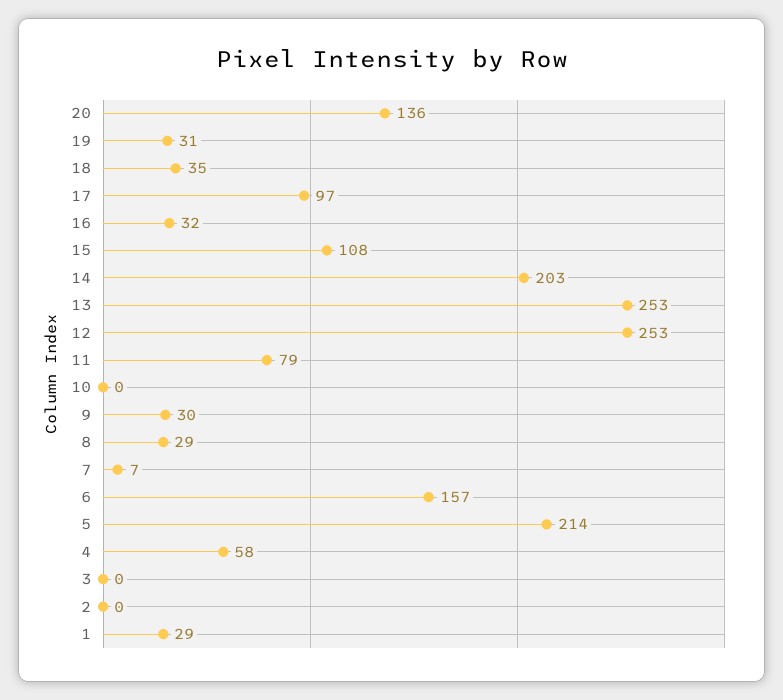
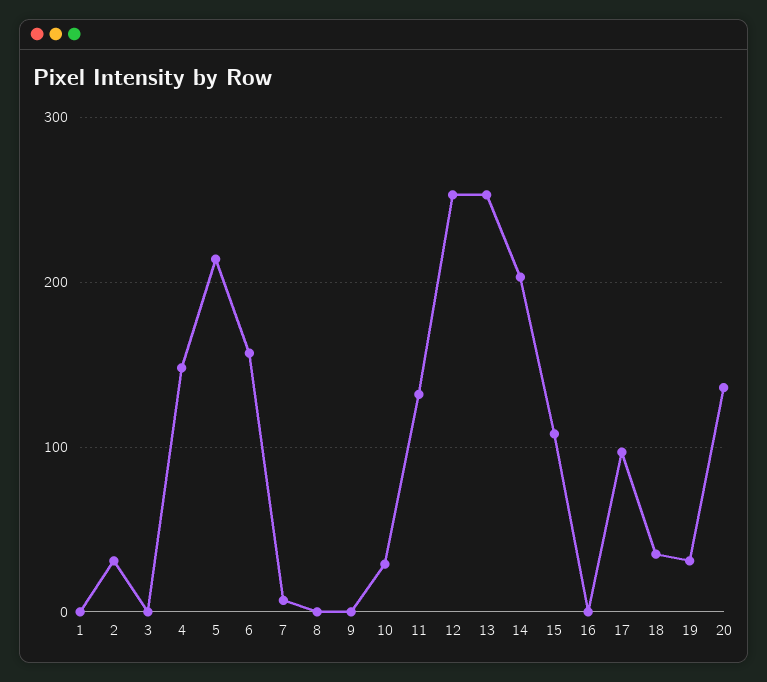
  {
    "20": 136,
    "19": 31,
    "18": 35,
    "17": 97,
-   "16": 32,
+   "16": 0,
    "15": 108,
    "14": 203,
    "13": 253,
    "12": 253,
-   "11": 79,
+   "11": 130,
-   "10": 0,
+   "10": 30,
-   "9": 30,
+   "9": 0,
-   "8": 29,
+   "8": 0,
    "7": 7,
    "6": 157,
    "5": 214,
-   "4": 58,
+   "4": 150,
    "3": 0,
-   "2": 0,
+   "2": 30,
-   "1": 29
+   "1": 0
  }

